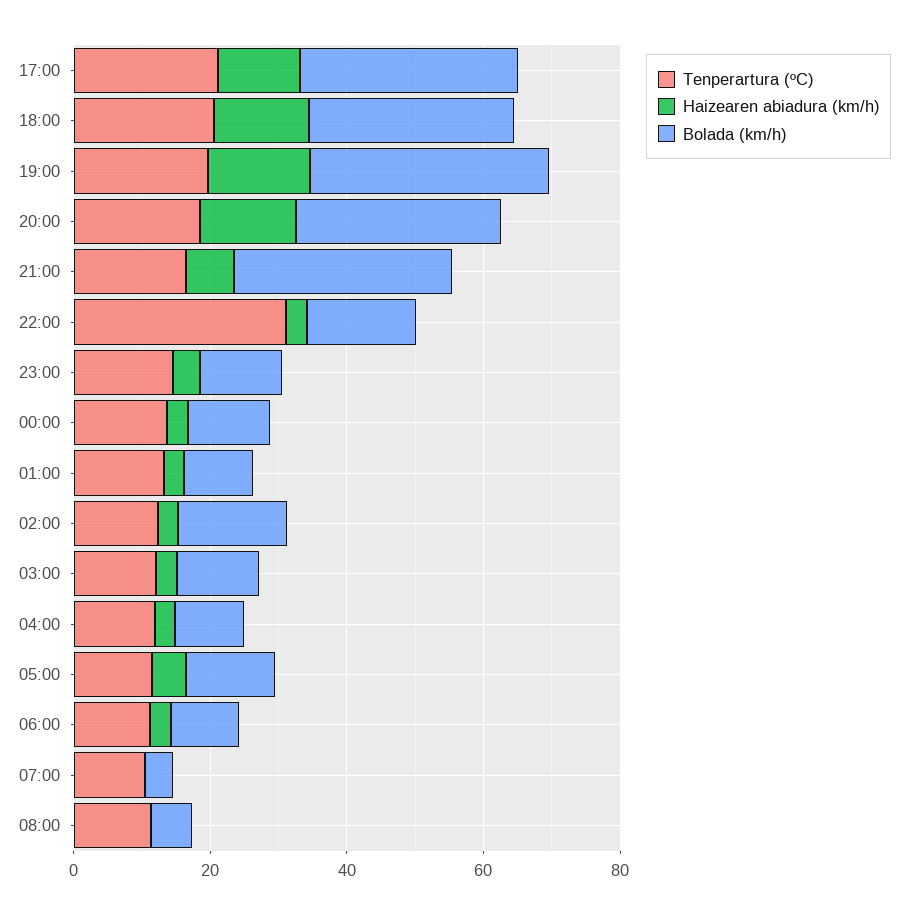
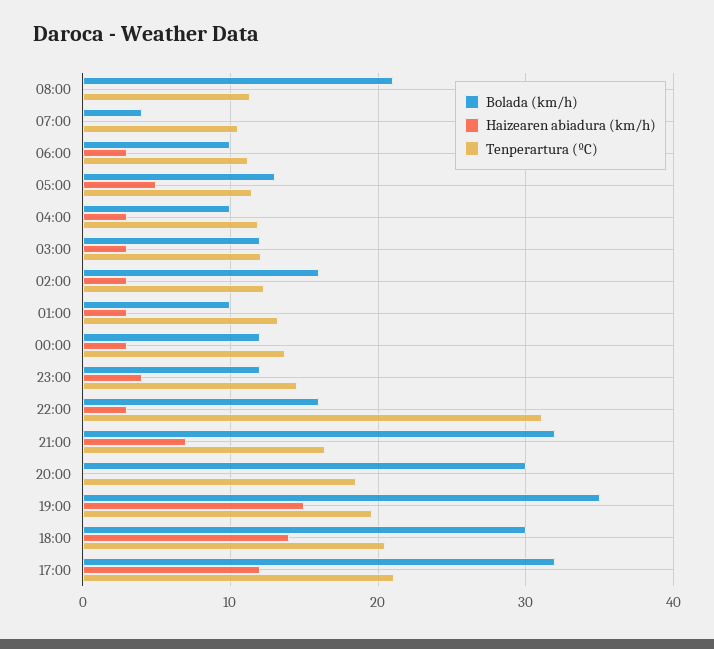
  {
    "Tenperartura (ºC)": {
      "17:00": 21,
      "18:00": 21,
      "19:00": 20,
      "20:00": 19,
      "21:00": 16,
      "22:00": 31,
      "23:00": 15,
      "00:00": 14,
      "01:00": 13,
      "02:00": 12,
      "03:00": 12,
      "04:00": 12,
      "05:00": 12,
      "06:00": 11,
      "07:00": 11,
      "08:00": 11
    },
    "Haizearen abiadura (km/h)": {
      "17:00": 12,
      "18:00": 14,
      "19:00": 15,
-     "20:00": 15,
+     "20:00": 0,
      "21:00": 7,
      "22:00": 3,
      "23:00": 4,
      "00:00": 3,
      "01:00": 3,
      "02:00": 3,
      "03:00": 3,
      "04:00": 3,
      "05:00": 5,
      "06:00": 3,
      "07:00": 0,
      "08:00": 0
    },
    "Bolada (km/h)": {
      "17:00": 32,
      "18:00": 30,
      "19:00": 35,
      "20:00": 30,
      "21:00": 32,
      "22:00": 16,
      "23:00": 12,
      "00:00": 12,
      "01:00": 10,
      "02:00": 16,
      "03:00": 12,
      "04:00": 10,
      "05:00": 13,
      "06:00": 10,
      "07:00": 4,
-     "08:00": 5
+     "08:00": 21
    }
  }

